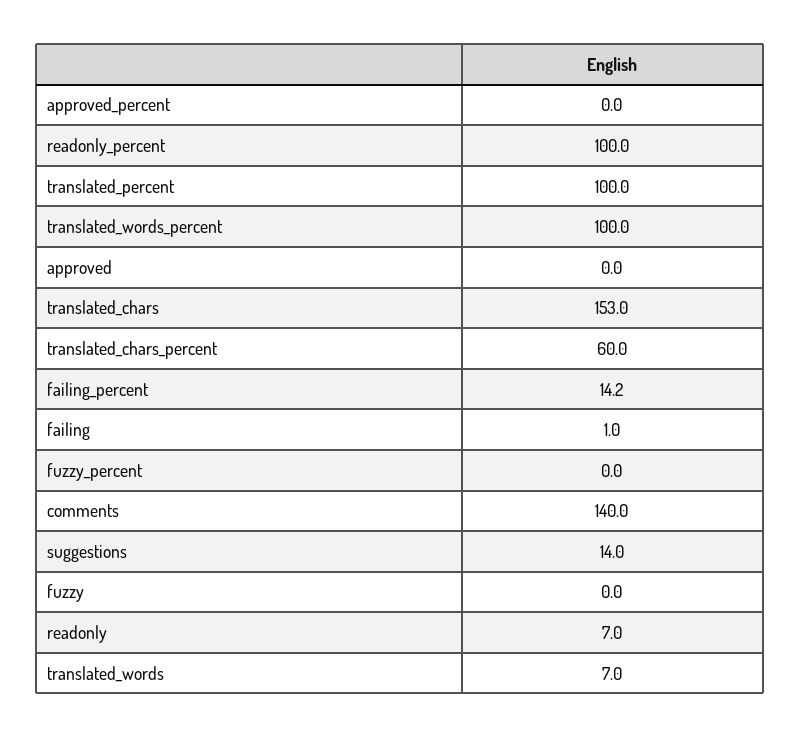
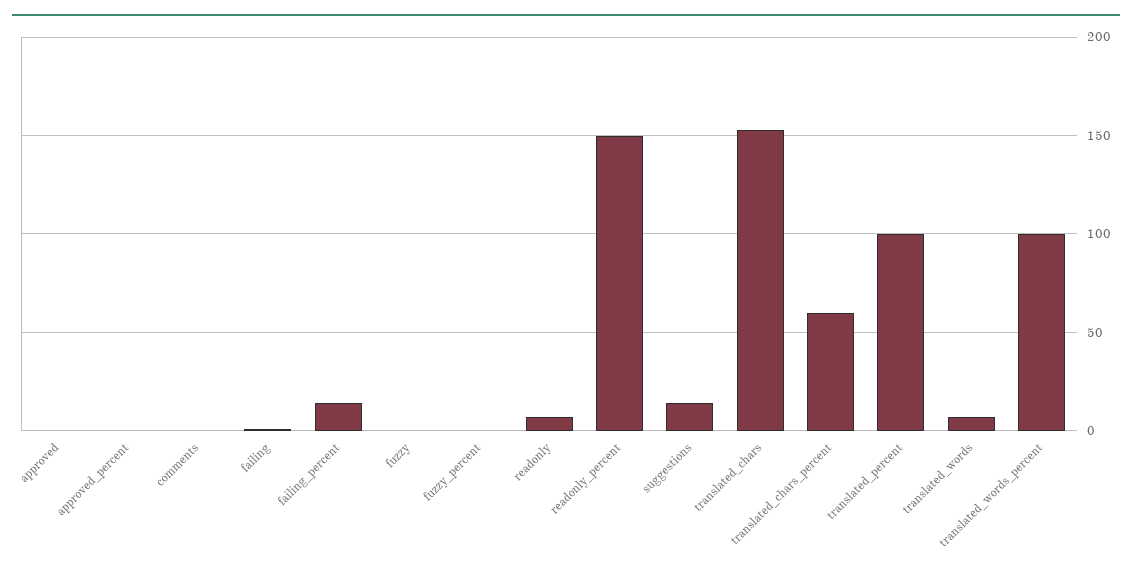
  {
    "approved_percent": 0,
-   "readonly_percent": 100,
+   "readonly_percent": 150,
    "translated_percent": 100,
    "translated_words_percent": 100,
    "approved": 0,
    "translated_chars": 153,
    "translated_chars_percent": 60,
    "failing_percent": 14.2,
    "failing": 1,
    "fuzzy_percent": 0,
-   "comments": 140,
+   "comments": 0,
    "suggestions": 14,
    "fuzzy": 0,
    "readonly": 7,
    "translated_words": 7
  }

